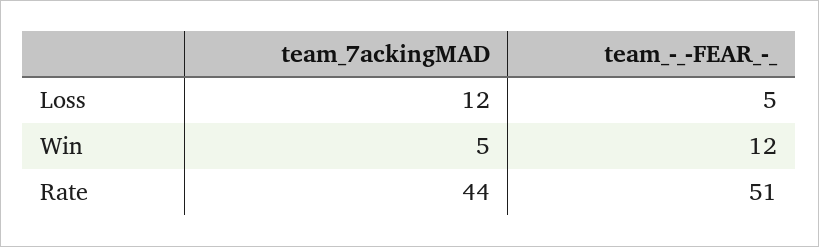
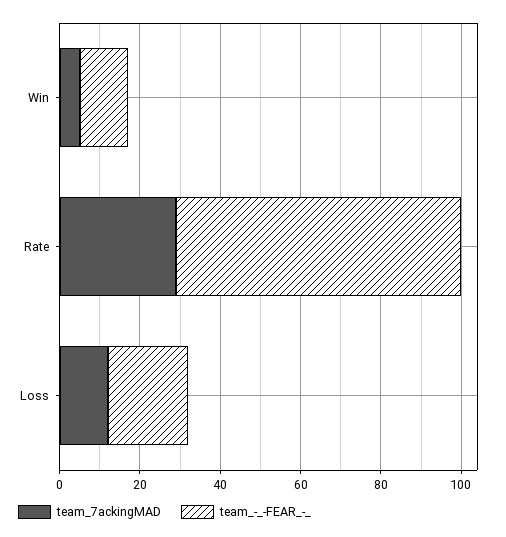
  {
    "team_7ackingMAD": {
      "Loss": 12,
      "Win": 5,
-     "Rate": 44
+     "Rate": 30
    },
    "team_-_-FEAR_-_": {
-     "Loss": 5,
+     "Loss": 20,
      "Win": 12,
-     "Rate": 51
+     "Rate": 70
    }
  }

